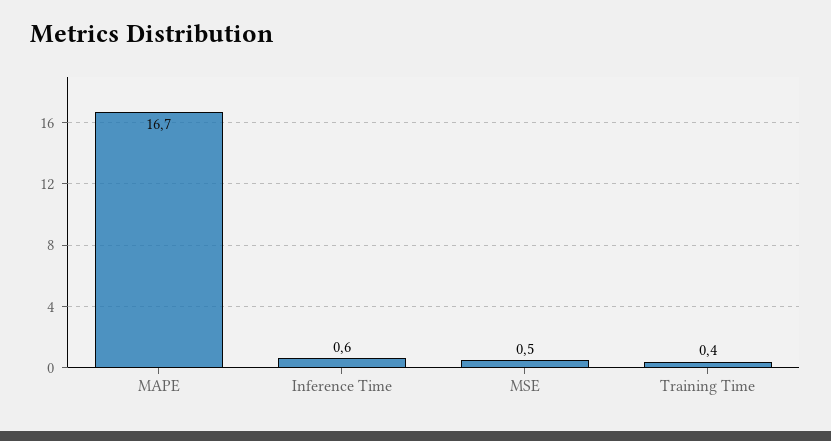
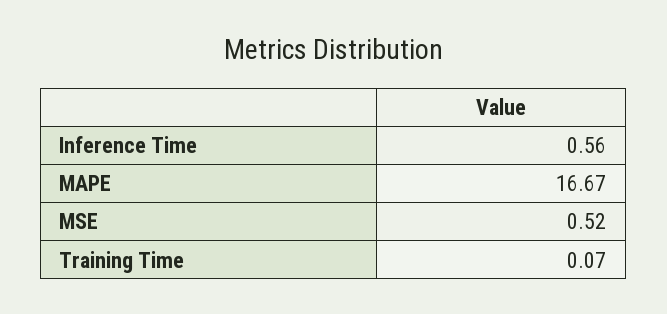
  {
    "MAPE": 16.67,
    "Inference Time": 0.56,
    "MSE": 0.52,
-   "Training Time": 0.4
+   "Training Time": 0.07
  }

